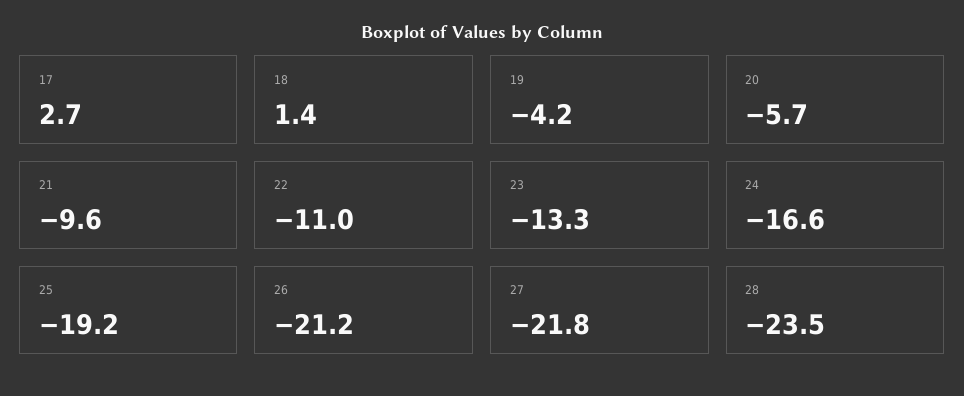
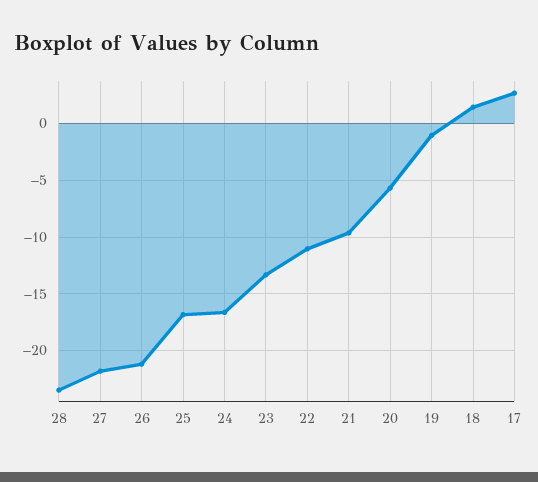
  {
    "17": 2.7,
    "18": 1.4,
-   "19": -4.2,
+   "19": -1,
    "20": -5.7,
    "21": -9.6,
    "22": -11,
    "23": -13.3,
    "24": -16.6,
-   "25": -19.2,
+   "25": -17,
    "26": -21.2,
    "27": -21.8,
    "28": -23.5
  }

